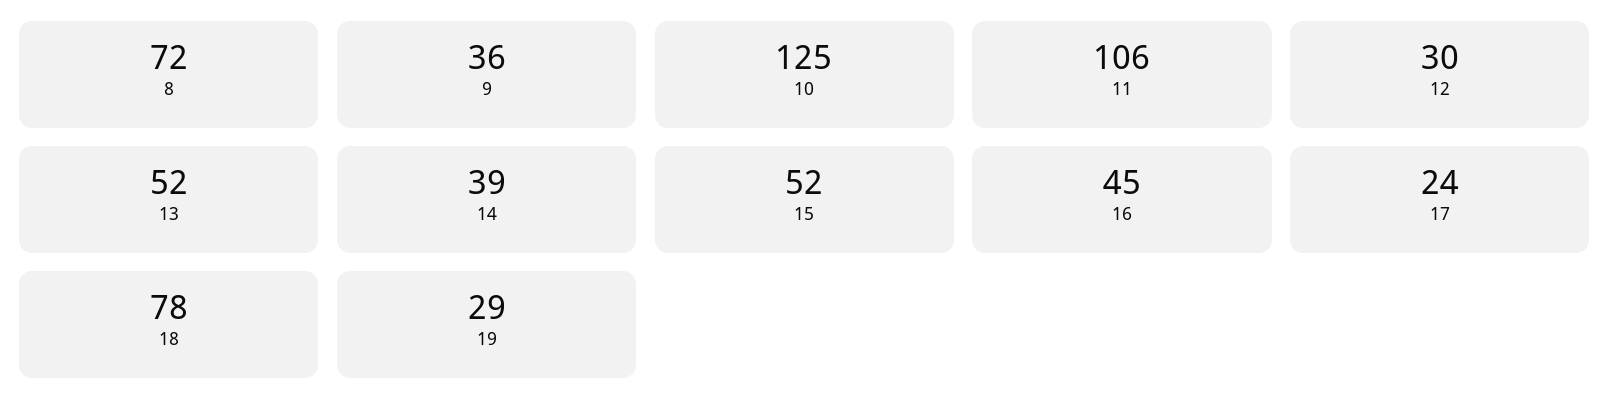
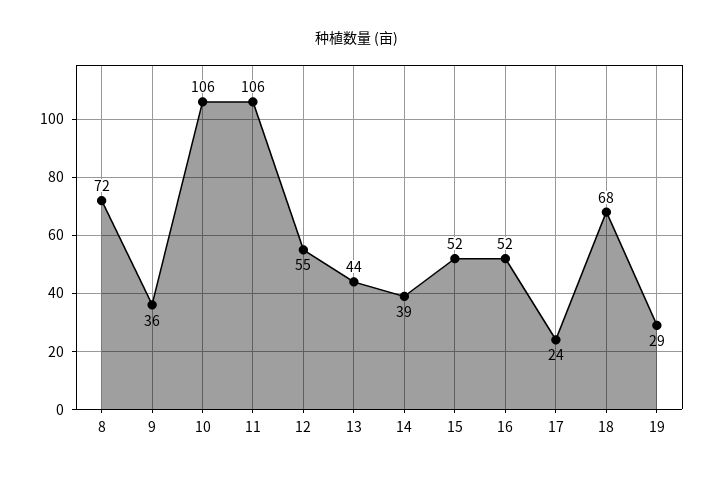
  {
    "8": 72,
    "9": 36,
-   "10": 125,
+   "10": 106,
    "11": 106,
-   "12": 30,
+   "12": 55,
-   "13": 52,
+   "13": 44,
    "14": 39,
    "15": 52,
-   "16": 45,
+   "16": 52,
    "17": 24,
-   "18": 78,
+   "18": 68,
    "19": 29
  }

